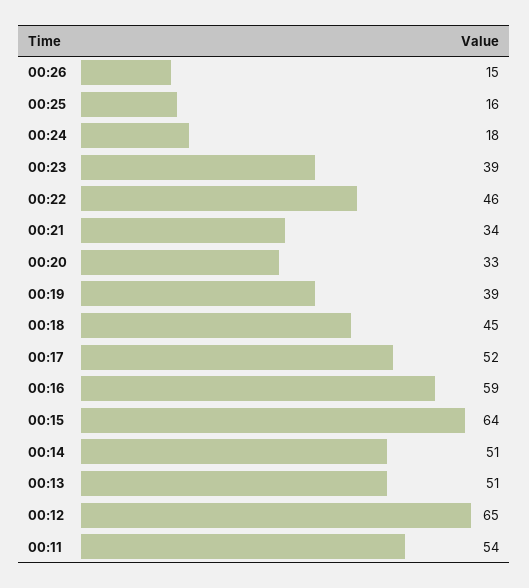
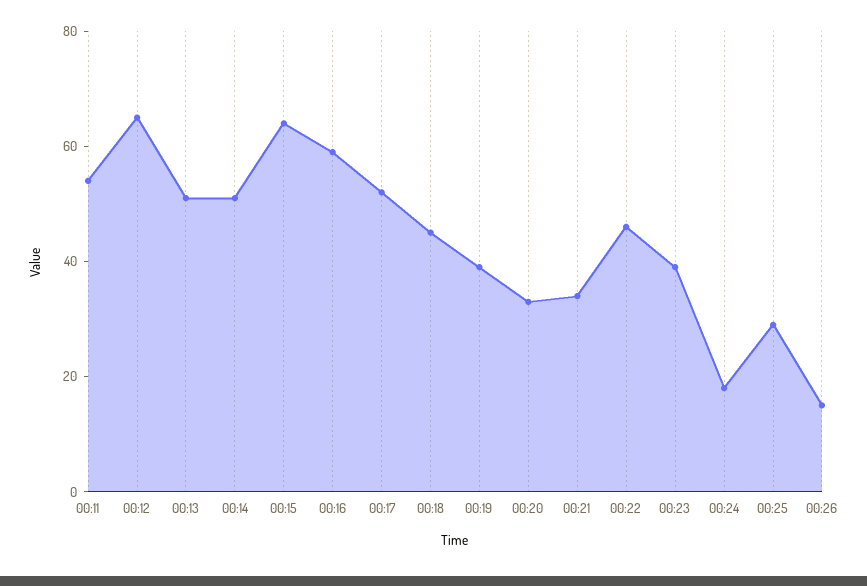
  {
    "00:26": 15,
-   "00:25": 16,
+   "00:25": 30,
    "00:24": 18,
    "00:23": 39,
    "00:22": 46,
    "00:21": 34,
    "00:20": 33,
    "00:19": 39,
    "00:18": 45,
    "00:17": 52,
    "00:16": 59,
    "00:15": 64,
    "00:14": 51,
    "00:13": 51,
    "00:12": 65,
    "00:11": 54
  }

